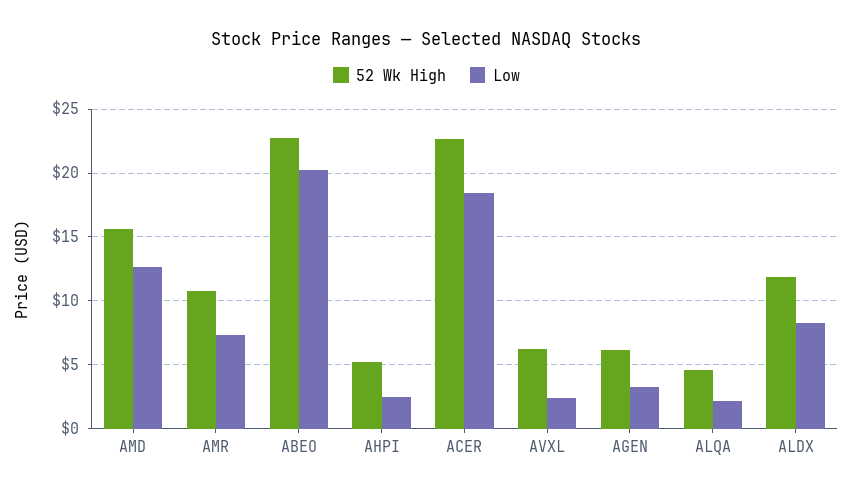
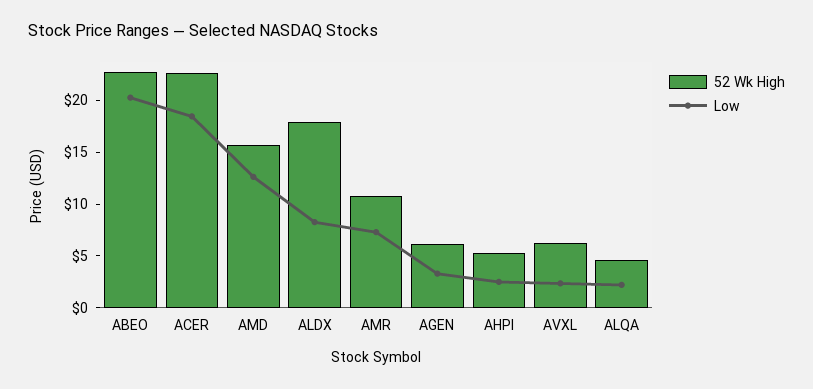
  {
    "52 Wk High": {
      "AMD": 15.5,
      "AMR": 11,
      "ABEO": 23,
      "AHPI": 5.5,
      "ACER": 22.5,
      "AVXL": 6.5,
      "AGEN": 6,
      "ALQA": 4.5,
-     "ALDX": 12
+     "ALDX": 18
    },
    "Low": {
      "AMD": 12.5,
      "AMR": 7.5,
      "ABEO": 20.5,
      "AHPI": 2.5,
      "ACER": 18.5,
      "AVXL": 2.5,
      "AGEN": 3.5,
      "ALQA": 2,
      "ALDX": 8.5
    }
  }

